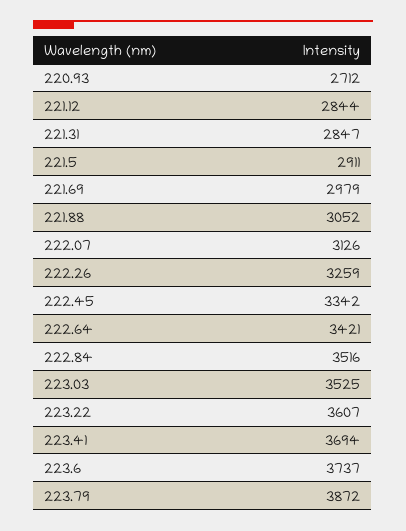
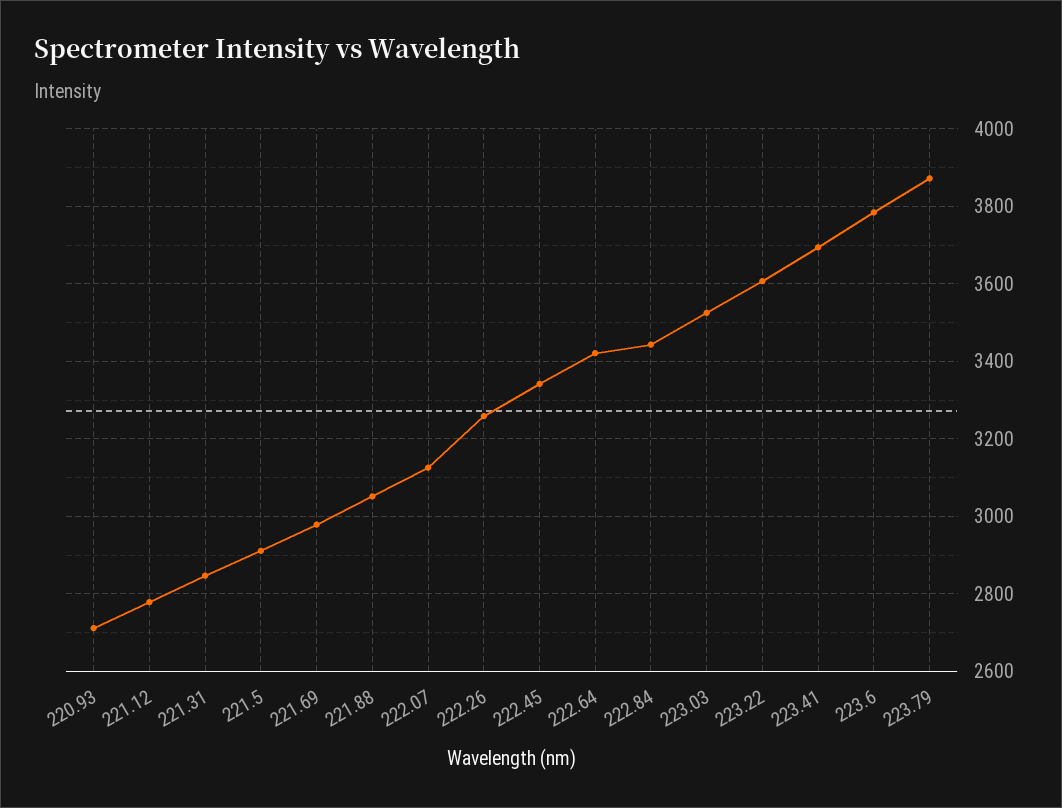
  {
    "220.93": 2712,
-   "221.12": 2844,
+   "221.12": 2780,
    "221.31": 2847,
    "221.5": 2911,
    "221.69": 2979,
    "221.88": 3052,
    "222.07": 3126,
    "222.26": 3259,
    "222.45": 3342,
    "222.64": 3421,
-   "222.84": 3516,
+   "222.84": 3440,
    "223.03": 3525,
    "223.22": 3607,
    "223.41": 3694,
-   "223.6": 3737,
+   "223.6": 3780,
    "223.79": 3872
  }

